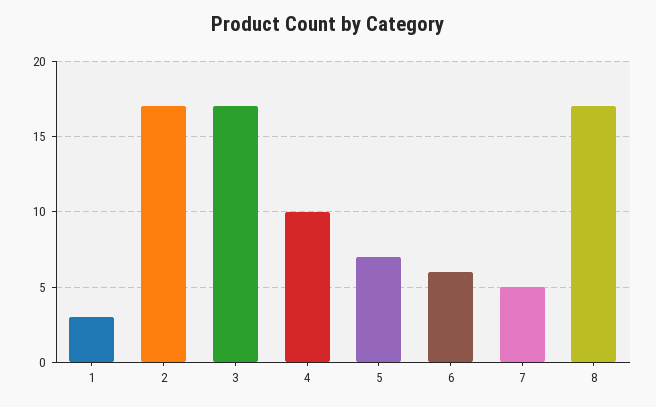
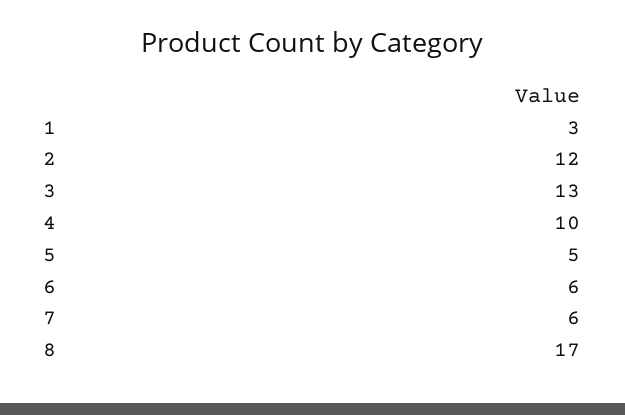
  {
    "1": 3,
-   "2": 17,
+   "2": 12,
-   "3": 17,
+   "3": 13,
    "4": 10,
-   "5": 7,
+   "5": 5,
    "6": 6,
-   "7": 5,
+   "7": 6,
    "8": 17
  }

